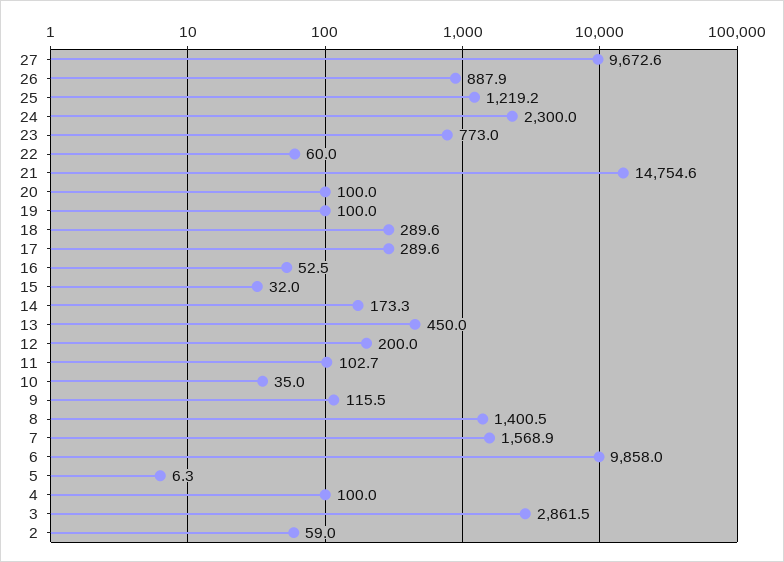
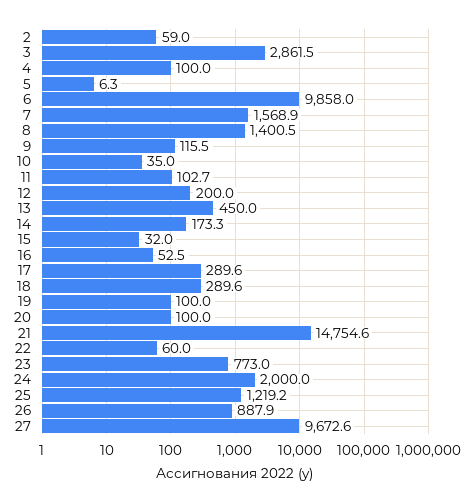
  {
    "27": 9672.6,
    "26": 887.9,
    "25": 1219.2,
-   "24": 2300,
+   "24": 2000,
    "23": 773,
    "22": 60,
    "21": 14754.6,
    "20": 100,
    "19": 100,
    "18": 289.6,
    "17": 289.6,
    "16": 52.5,
    "15": 32,
    "14": 173.3,
    "13": 450,
    "12": 200,
    "11": 102.7,
    "10": 35,
    "9": 115.5,
    "8": 1400.5,
    "7": 1568.9,
    "6": 9858,
    "5": 6.3,
    "4": 100,
    "3": 2861.5,
    "2": 59
  }

